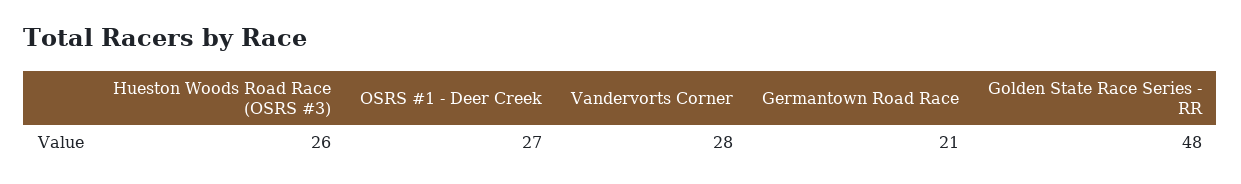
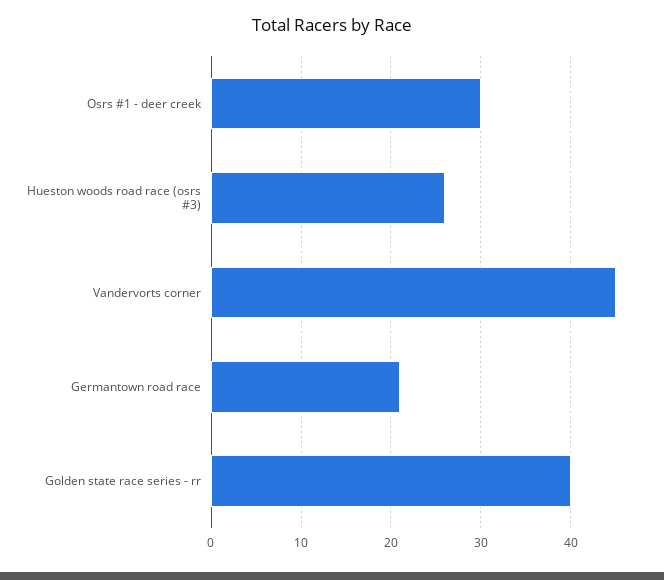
  {
    "Hueston Woods Road Race (OSRS #3)": 26,
-   "OSRS #1 - Deer Creek": 27,
+   "OSRS #1 - Deer Creek": 30,
-   "Vandervorts Corner": 28,
+   "Vandervorts Corner": 45,
    "Germantown Road Race": 21,
-   "Golden State Race Series - RR": 48
+   "Golden State Race Series - RR": 40
  }

